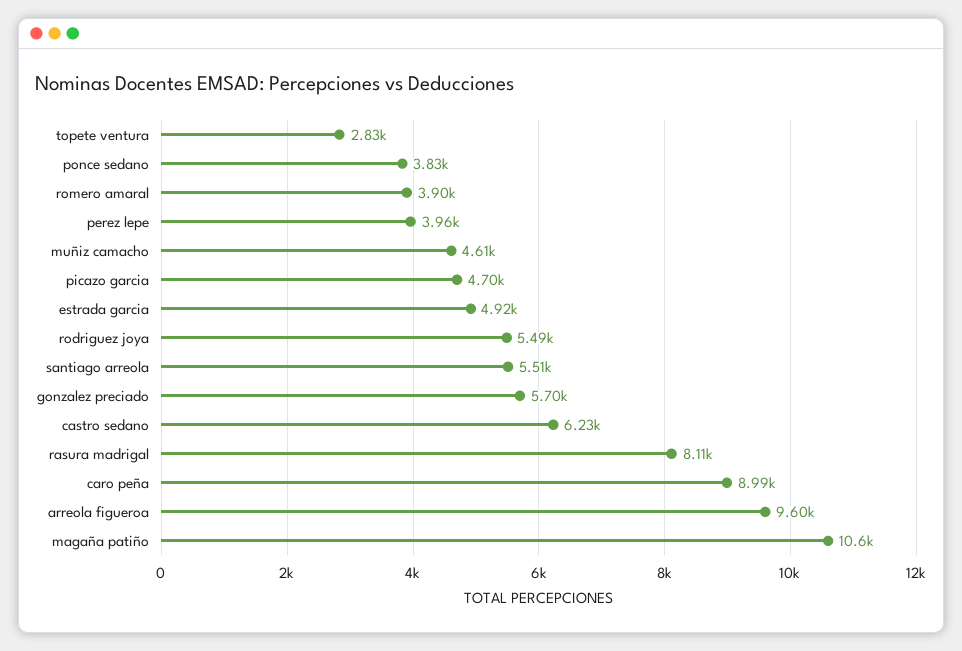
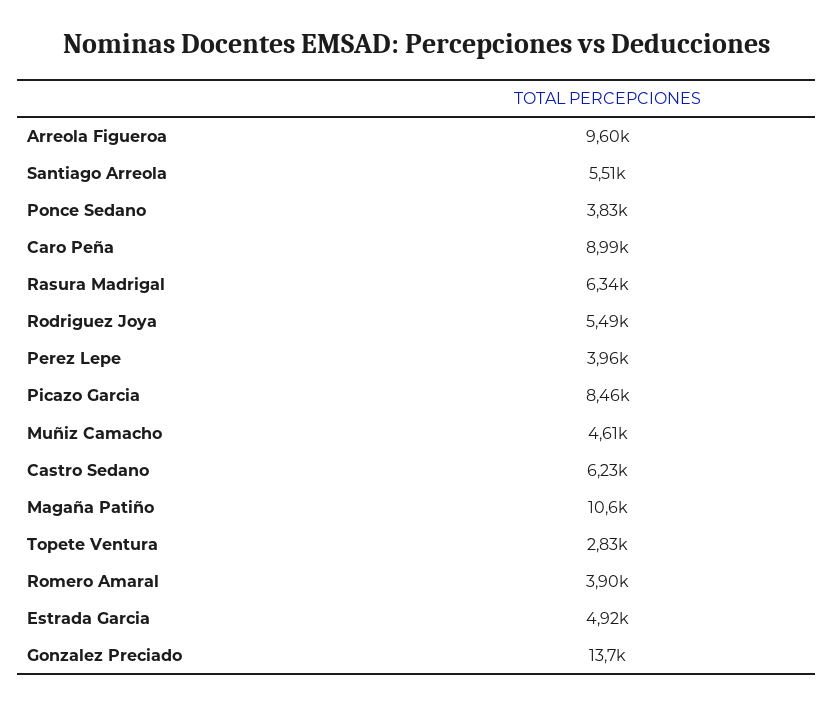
  {
    "topete ventura": 2830,
    "ponce sedano": 3830,
    "romero amaral": 3900,
    "perez lepe": 3960,
    "muñiz camacho": 4610,
-   "picazo garcia": 4700,
+   "picazo garcia": 8460,
    "estrada garcia": 4920,
    "rodriguez joya": 5490,
    "santiago arreola": 5510,
-   "gonzalez preciado": 5700,
+   "gonzalez preciado": 13700,
    "castro sedano": 6230,
-   "rasura madrigal": 8110,
+   "rasura madrigal": 6340,
    "caro peña": 8990,
    "arreola figueroa": 9600,
    "magaña patiño": 10600
  }

